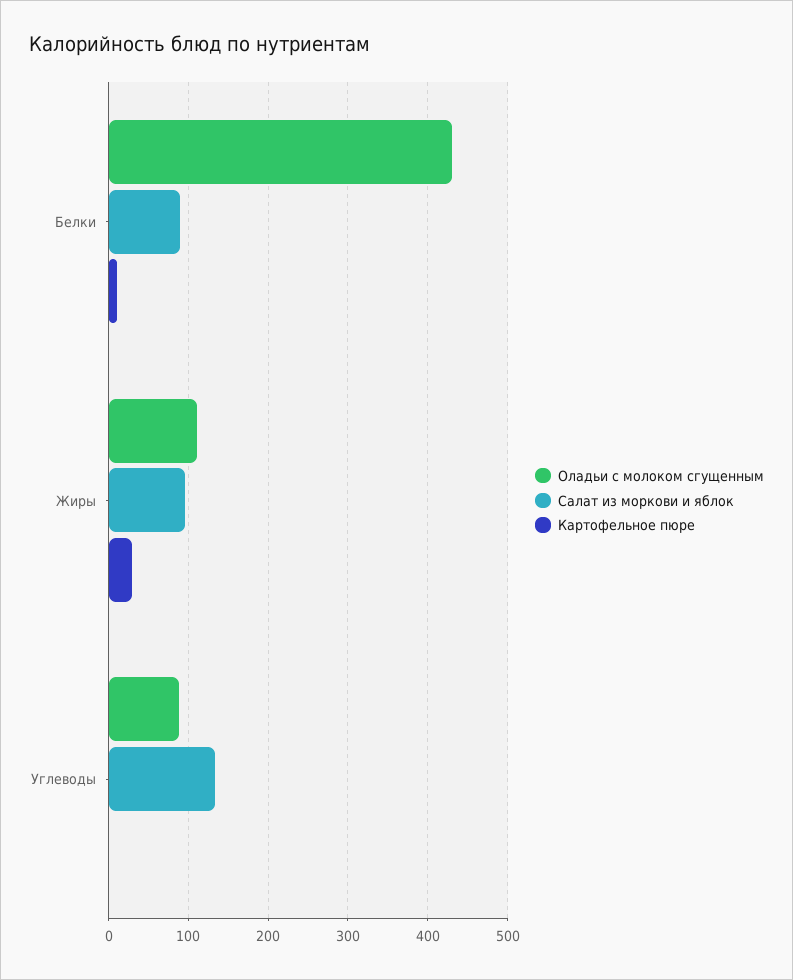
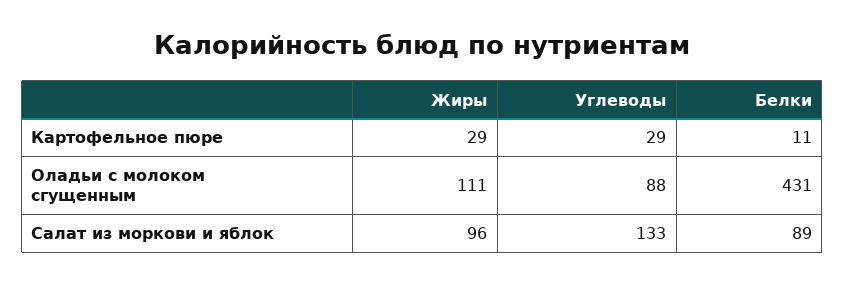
  {
    "Оладьи с молоком сгущенным": {
      "Белки": 431,
      "Жиры": 111,
      "Углеводы": 88
    },
    "Салат из моркови и яблок": {
      "Белки": 89,
      "Жиры": 96,
      "Углеводы": 133
    },
    "Картофельное пюре": {
      "Белки": 11,
      "Жиры": 29,
-     "Углеводы": 0
+     "Углеводы": 29
    }
  }

